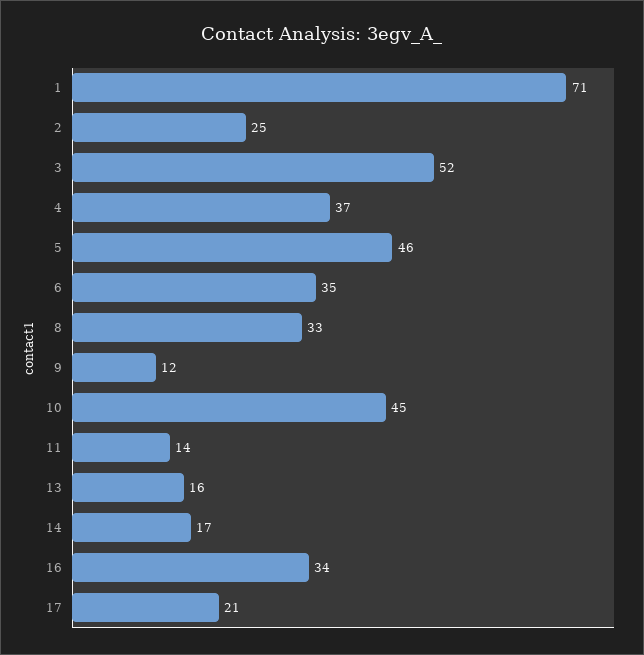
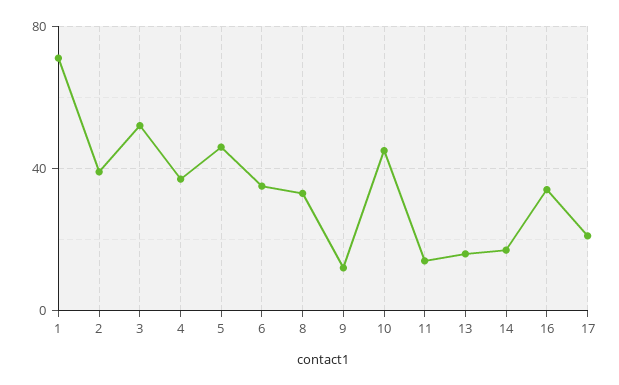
  {
    "1": 71,
-   "2": 25,
+   "2": 40,
    "3": 52,
    "4": 37,
    "5": 46,
    "6": 35,
    "8": 33,
    "9": 12,
    "10": 45,
    "11": 14,
    "13": 16,
    "14": 17,
    "16": 34,
    "17": 21
  }

